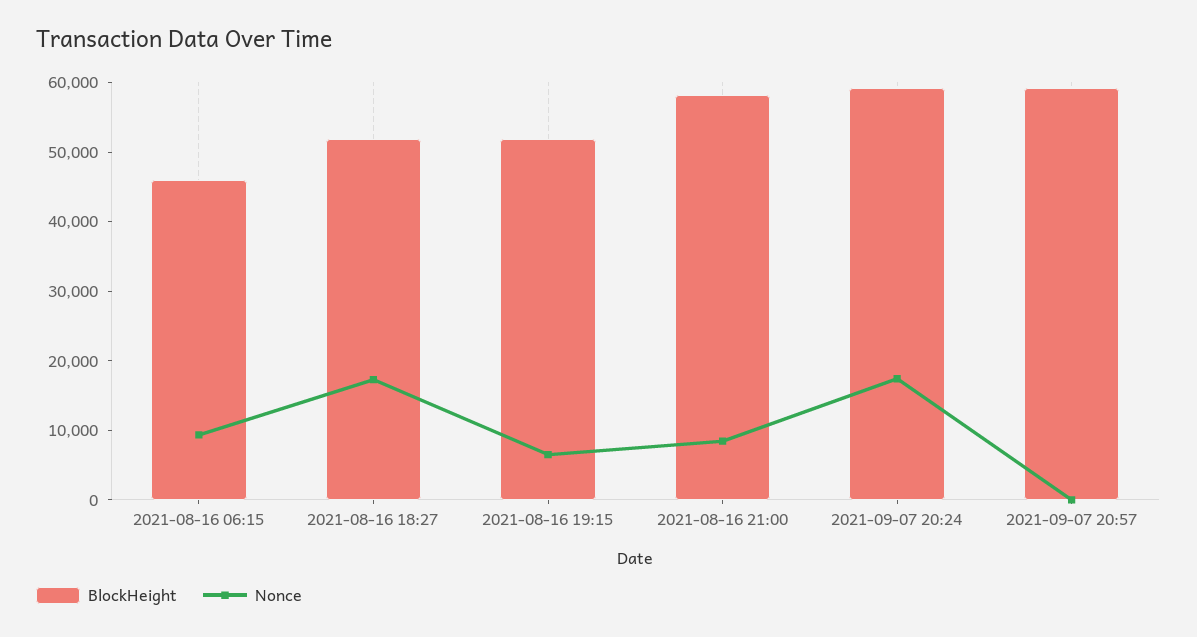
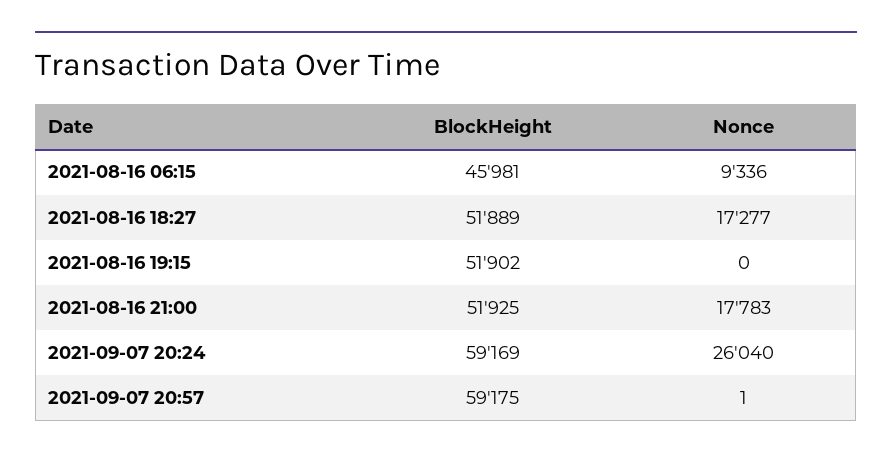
  {
    "BlockHeight": {
      "2021-08-16 06:15": 45981,
      "2021-08-16 18:27": 51889,
      "2021-08-16 19:15": 51902,
-     "2021-08-16 21:00": 58000,
+     "2021-08-16 21:00": 51925,
      "2021-09-07 20:24": 59169,
      "2021-09-07 20:57": 59175
    },
    "Nonce": {
      "2021-08-16 06:15": 9336,
      "2021-08-16 18:27": 17277,
-     "2021-08-16 19:15": 6000,
+     "2021-08-16 19:15": 0,
-     "2021-08-16 21:00": 8000,
+     "2021-08-16 21:00": 17783,
-     "2021-09-07 20:24": 18000,
+     "2021-09-07 20:24": 26040,
      "2021-09-07 20:57": 1
    }
  }

